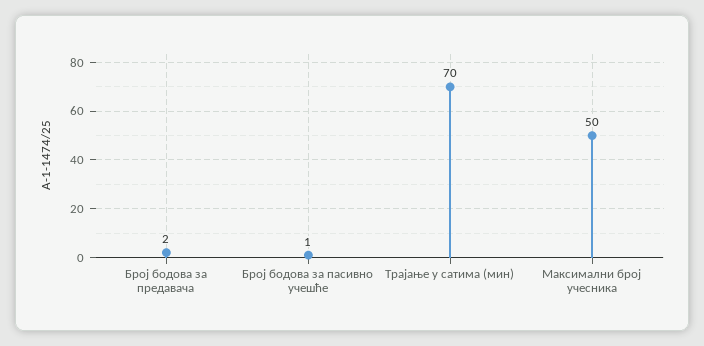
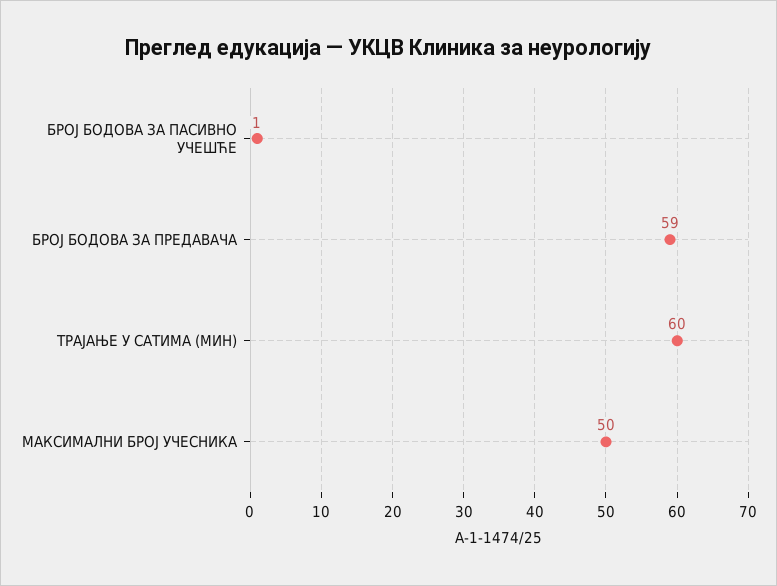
  {
-   "Број бодова за предавача": 2,
+   "Број бодова за предавача": 59,
    "Број бодова за пасивно учешће": 1,
-   "Трајање у сатима (мин)": 70,
+   "Трајање у сатима (мин)": 60,
    "Максимални број учесника": 50
  }

